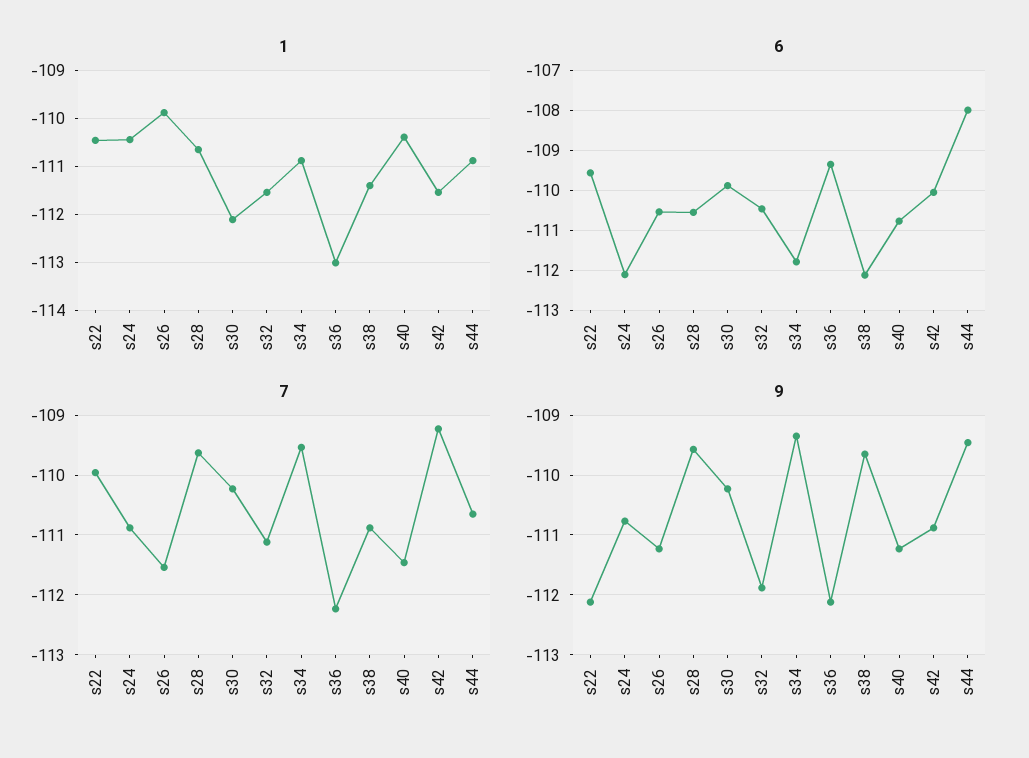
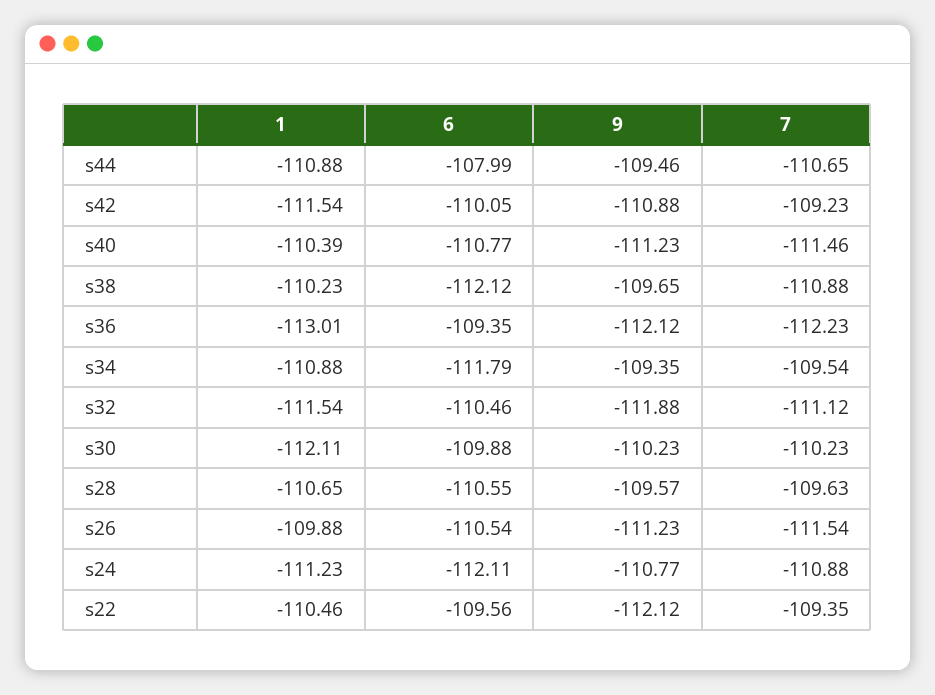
  {
    "1": {
      "s22": -110.46,
-     "s24": -110.4,
+     "s24": -111.23,
      "s26": -109.88,
      "s28": -110.65,
      "s30": -112.11,
      "s32": -111.54,
      "s34": -110.88,
      "s36": -113.01,
-     "s38": -111.4,
+     "s38": -110.23,
      "s40": -110.39,
      "s42": -111.54,
      "s44": -110.88
    },
    "6": {
      "s22": -109.56,
      "s24": -112.11,
      "s26": -110.54,
      "s28": -110.55,
      "s30": -109.88,
      "s32": -110.46,
      "s34": -111.79,
      "s36": -109.35,
      "s38": -112.12,
      "s40": -110.77,
      "s42": -110.05,
      "s44": -107.99
    },
    "7": {
-     "s22": -110,
+     "s22": -109.35,
      "s24": -110.88,
      "s26": -111.54,
      "s28": -109.63,
      "s30": -110.23,
      "s32": -111.12,
      "s34": -109.54,
      "s36": -112.23,
      "s38": -110.88,
      "s40": -111.46,
      "s42": -109.23,
      "s44": -110.65
    },
    "9": {
      "s22": -112.12,
      "s24": -110.77,
      "s26": -111.23,
      "s28": -109.57,
      "s30": -110.23,
      "s32": -111.88,
      "s34": -109.35,
      "s36": -112.12,
      "s38": -109.65,
      "s40": -111.23,
      "s42": -110.88,
      "s44": -109.46
    }
  }

